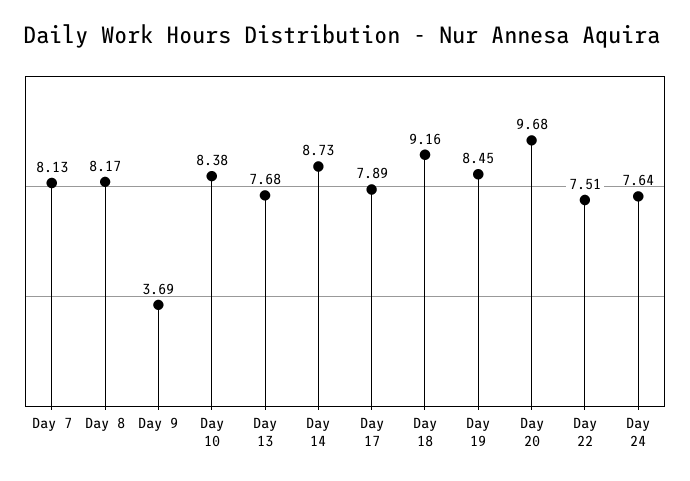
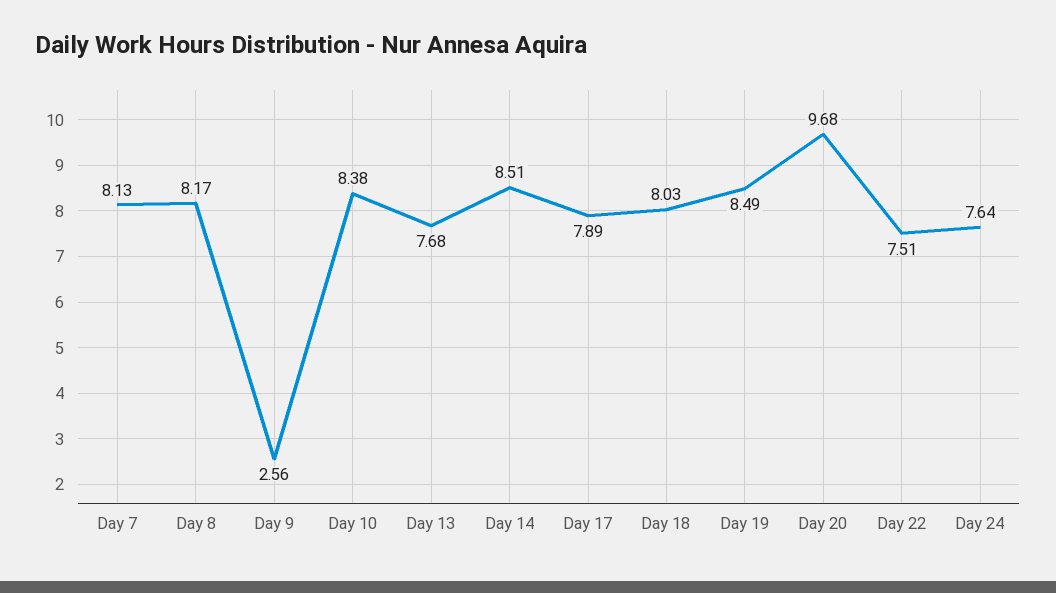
  {
    "Day 7": 8.13,
    "Day 8": 8.17,
-   "Day 9": 3.69,
+   "Day 9": 2.56,
    "Day 10": 8.38,
    "Day 13": 7.68,
-   "Day 14": 8.73,
+   "Day 14": 8.51,
    "Day 17": 7.89,
-   "Day 18": 9.16,
+   "Day 18": 8.03,
-   "Day 19": 8.45,
+   "Day 19": 8.49,
    "Day 20": 9.68,
    "Day 22": 7.51,
    "Day 24": 7.64
  }

